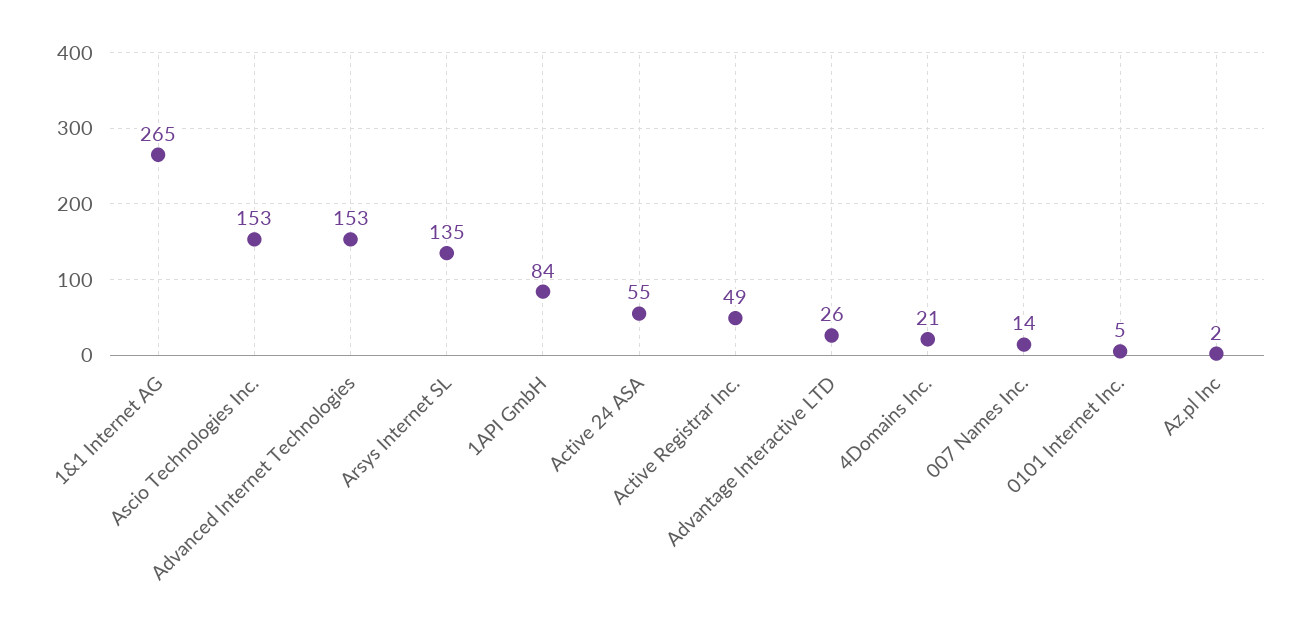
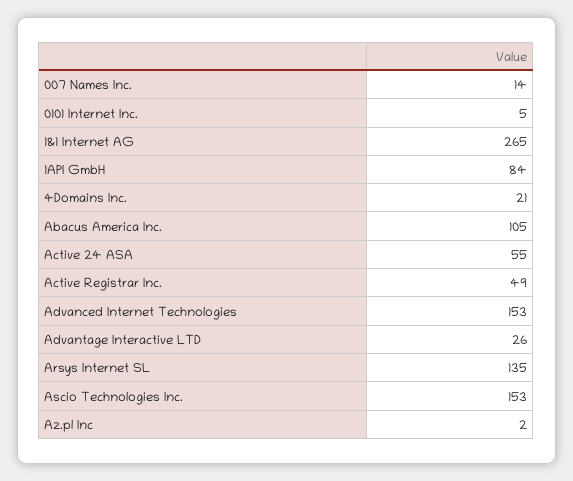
  {
    "1&1 Internet AG": 265,
    "Ascio Technologies Inc.": 153,
    "Advanced Internet Technologies": 153,
    "Arsys Internet SL": 135,
    "1API GmbH": 84,
    "Active 24 ASA": 55,
    "Active Registrar Inc.": 49,
    "Advantage Interactive LTD": 26,
    "4Domains Inc.": 21,
    "007 Names Inc.": 14,
    "0101 Internet Inc.": 5,
-   "Az.pl Inc": 2
+   "Az.pl Inc": 2,
+   "Abacus America Inc.": 105
  }

